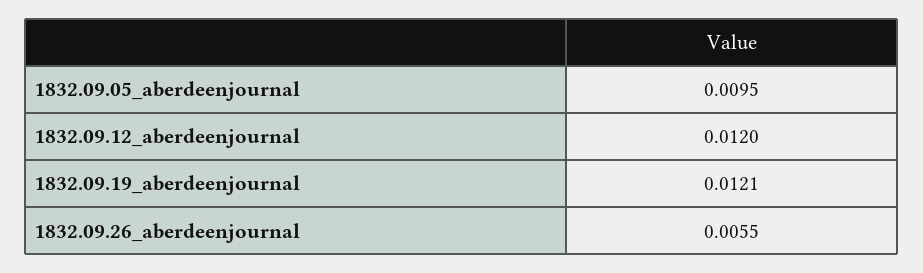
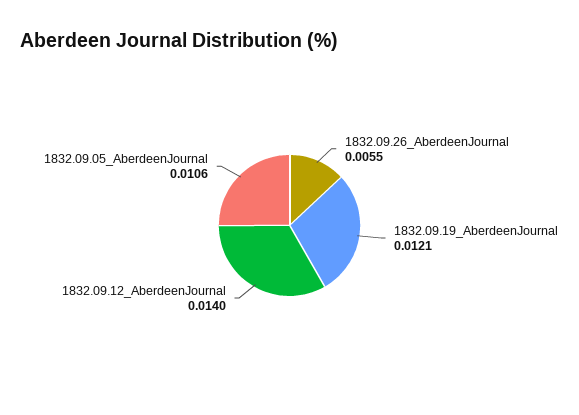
  {
-   "1832.09.05_aberdeenjournal": 0.0095,
+   "1832.09.05_aberdeenjournal": 0.0106,
-   "1832.09.12_aberdeenjournal": 0.012,
+   "1832.09.12_aberdeenjournal": 0.014,
    "1832.09.19_aberdeenjournal": 0.0121,
    "1832.09.26_aberdeenjournal": 0.0055
  }

